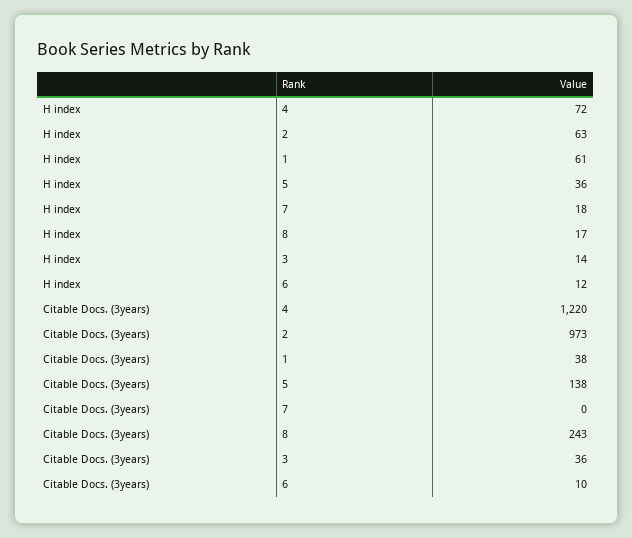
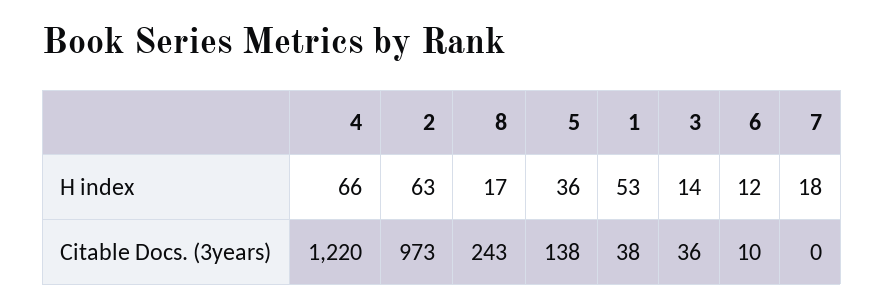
  {
    "H index": {
-     "4": 72,
+     "4": 66,
      "2": 63,
-     "1": 61,
+     "1": 53,
      "5": 36,
      "7": 18,
      "8": 17,
      "3": 14,
      "6": 12
    },
    "Citable Docs. (3years)": {
      "4": 1220,
      "2": 973,
      "1": 38,
      "5": 138,
      "7": 0,
      "8": 243,
      "3": 36,
      "6": 10
    }
  }

